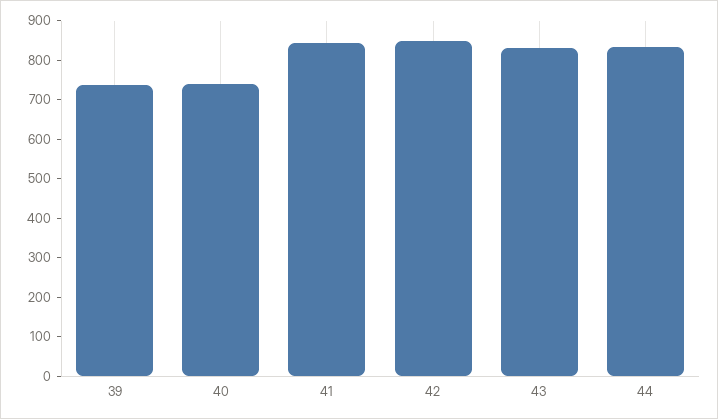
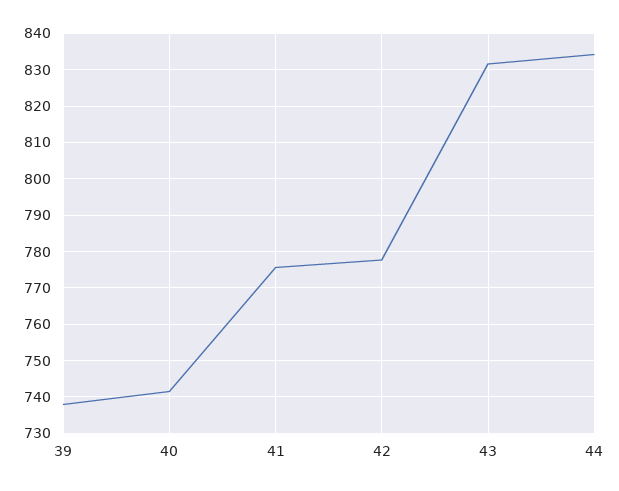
  {
    "39": 738,
    "40": 742,
-   "41": 850,
+   "41": 776,
-   "42": 850,
+   "42": 778,
    "43": 832,
    "44": 834
  }

